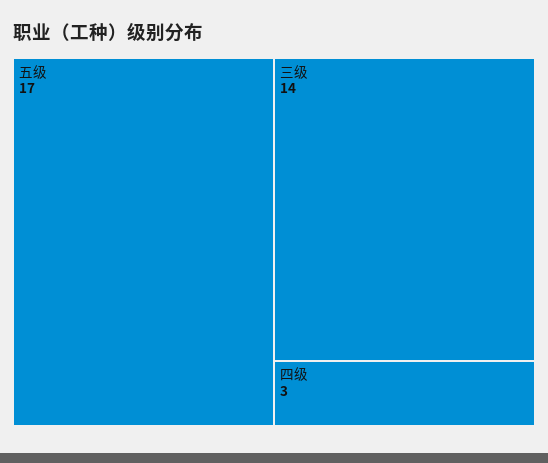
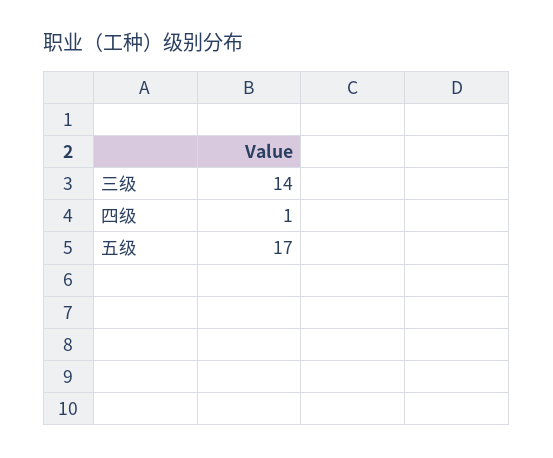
  {
    "五级": 17,
    "三级": 14,
-   "四级": 3
+   "四级": 1
  }

